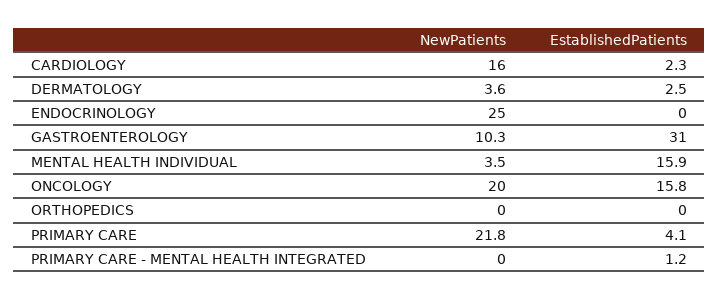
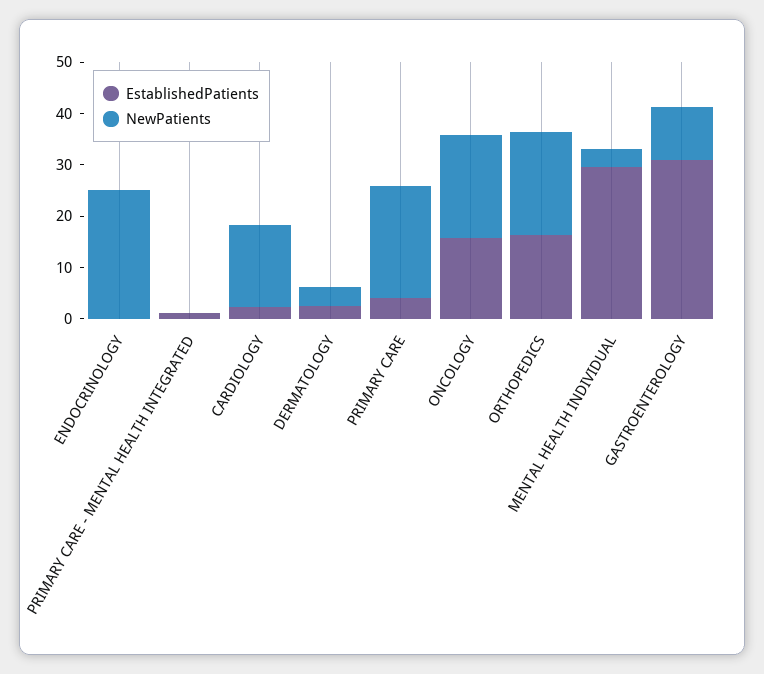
  {
    "NewPatients": {
      "CARDIOLOGY": 16,
      "DERMATOLOGY": 3.6,
      "ENDOCRINOLOGY": 25,
      "GASTROENTEROLOGY": 10.3,
      "MENTAL HEALTH INDIVIDUAL": 3.5,
      "ONCOLOGY": 20,
-     "ORTHOPEDICS": 0,
+     "ORTHOPEDICS": 20,
      "PRIMARY CARE": 21.8,
      "PRIMARY CARE - MENTAL HEALTH INTEGRATED": 0
    },
    "EstablishedPatients": {
      "CARDIOLOGY": 2.3,
      "DERMATOLOGY": 2.5,
      "ENDOCRINOLOGY": 0,
      "GASTROENTEROLOGY": 31,
-     "MENTAL HEALTH INDIVIDUAL": 15.9,
+     "MENTAL HEALTH INDIVIDUAL": 30,
      "ONCOLOGY": 15.8,
-     "ORTHOPEDICS": 0,
+     "ORTHOPEDICS": 16,
      "PRIMARY CARE": 4.1,
      "PRIMARY CARE - MENTAL HEALTH INTEGRATED": 1.2
    }
  }

